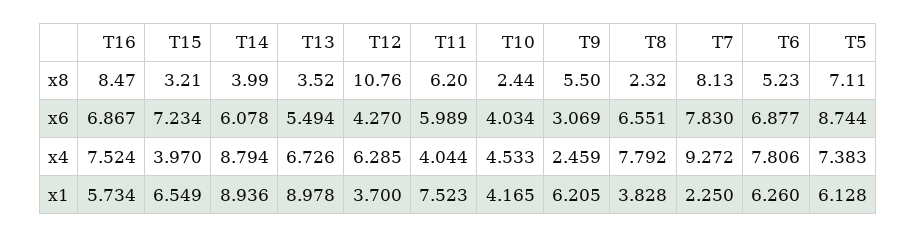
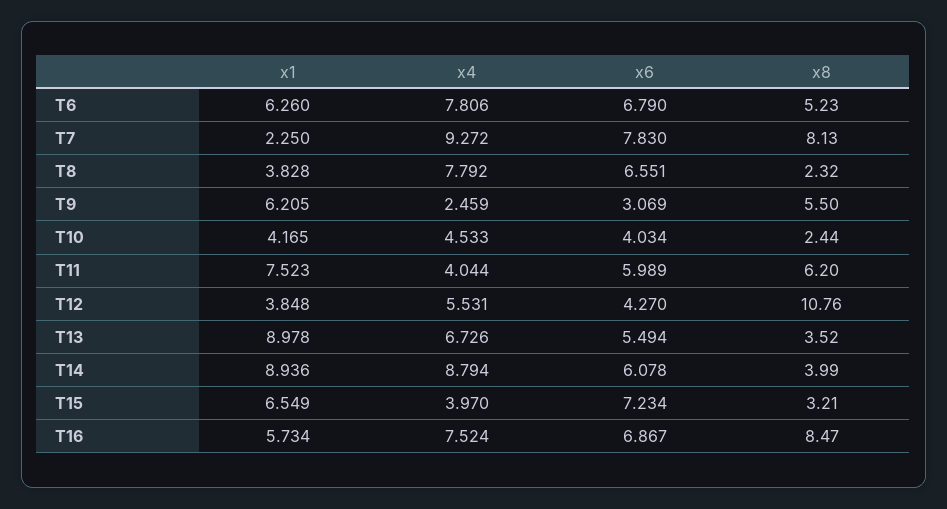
  {
    "T16": {
      "x8": 8.47,
      "x6": 6.867,
      "x4": 7.524,
      "x1": 5.734
    },
    "T15": {
      "x8": 3.21,
      "x6": 7.234,
      "x4": 3.97,
      "x1": 6.549
    },
    "T14": {
      "x8": 3.99,
      "x6": 6.078,
      "x4": 8.794,
      "x1": 8.936
    },
    "T13": {
      "x8": 3.52,
      "x6": 5.494,
      "x4": 6.726,
      "x1": 8.978
    },
    "T12": {
      "x8": 10.76,
      "x6": 4.27,
-     "x4": 6.285,
+     "x4": 5.531,
-     "x1": 3.7
+     "x1": 3.848
    },
    "T11": {
      "x8": 6.2,
      "x6": 5.989,
      "x4": 4.044,
      "x1": 7.523
    },
    "T10": {
      "x8": 2.44,
      "x6": 4.034,
      "x4": 4.533,
      "x1": 4.165
    },
    "T9": {
      "x8": 5.5,
      "x6": 3.069,
      "x4": 2.459,
      "x1": 6.205
    },
    "T8": {
      "x8": 2.32,
      "x6": 6.551,
      "x4": 7.792,
      "x1": 3.828
    },
    "T7": {
      "x8": 8.13,
      "x6": 7.83,
      "x4": 9.272,
      "x1": 2.25
    },
    "T6": {
      "x8": 5.23,
-     "x6": 6.877,
+     "x6": 6.79,
      "x4": 7.806,
      "x1": 6.26
-   },
+   }
-   "T5": {
-     "x8": 7.11,
-     "x6": 8.744,
-     "x4": 7.383,
-     "x1": 6.128
-   }
  }

